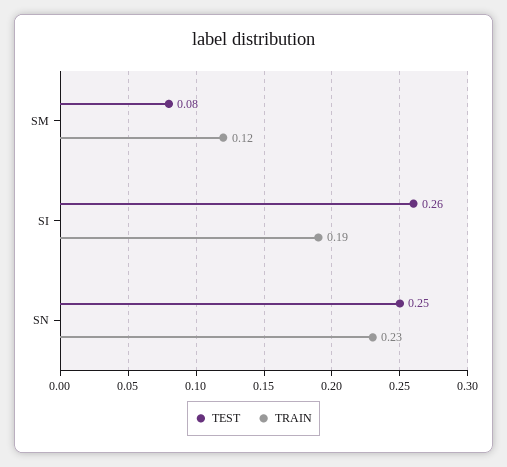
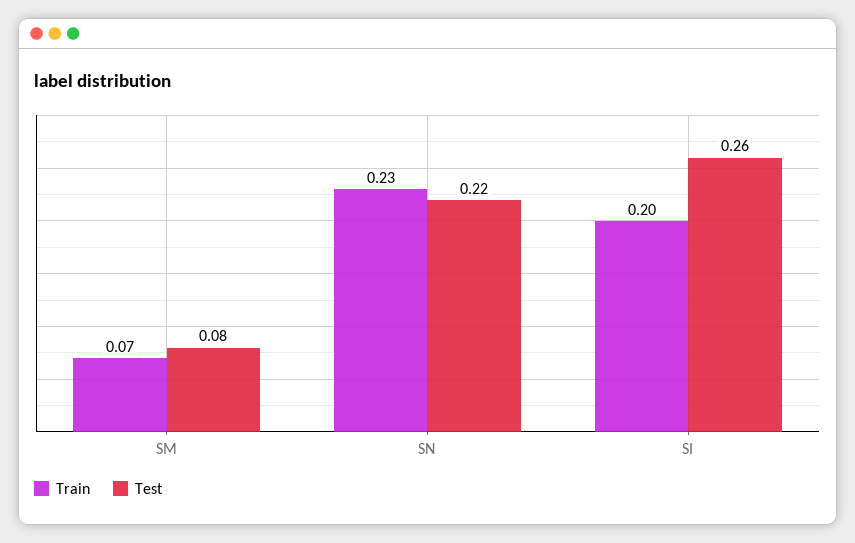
  {
    "TEST": {
      "SM": 0.08,
      "SI": 0.26,
-     "SN": 0.25
+     "SN": 0.22
    },
    "TRAIN": {
-     "SM": 0.12,
+     "SM": 0.07,
-     "SI": 0.19,
+     "SI": 0.2,
      "SN": 0.23
    }
  }

